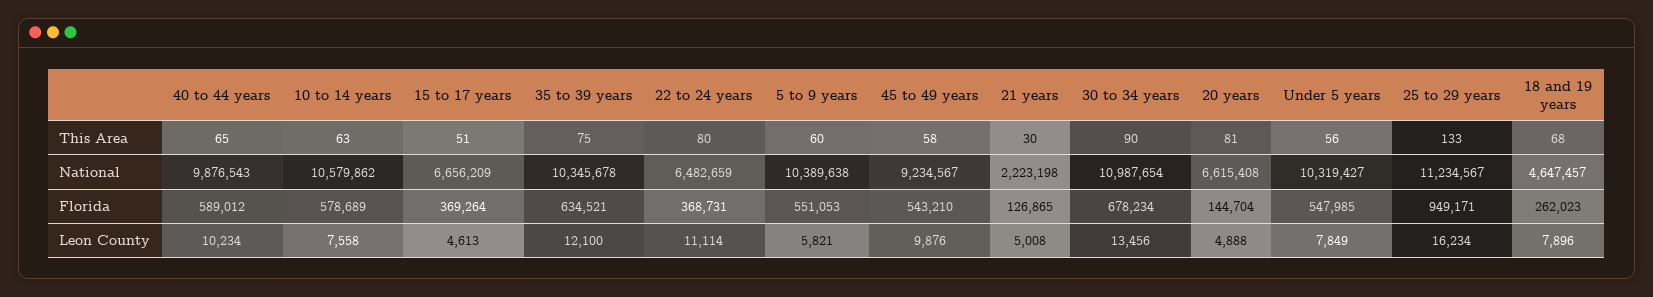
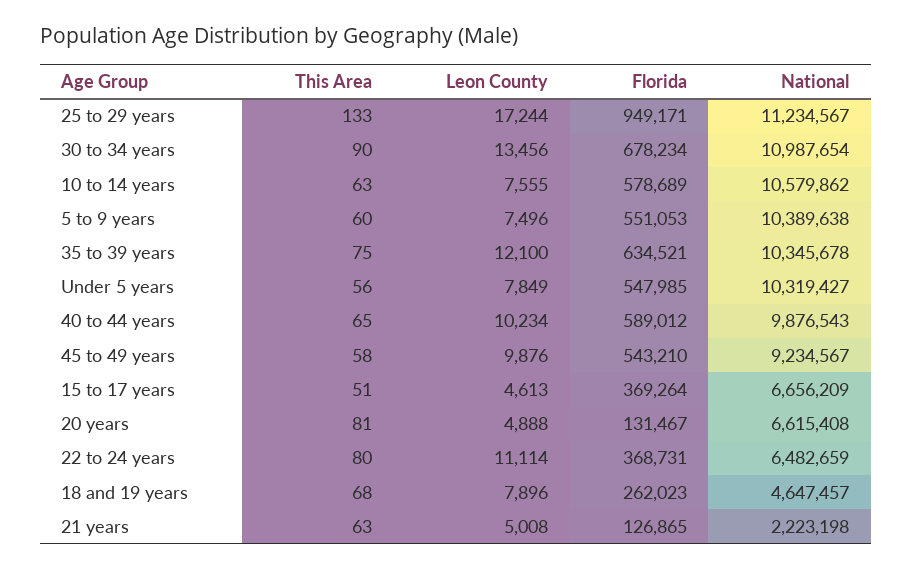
  {
    "40 to 44 years": {
      "This Area": 65,
      "National": 9876543,
      "Florida": 589012,
      "Leon County": 10234
    },
    "10 to 14 years": {
      "This Area": 63,
      "National": 10579862,
      "Florida": 578689,
-     "Leon County": 7558
+     "Leon County": 7555
    },
    "15 to 17 years": {
      "This Area": 51,
      "National": 6656209,
      "Florida": 369264,
      "Leon County": 4613
    },
    "35 to 39 years": {
      "This Area": 75,
      "National": 10345678,
      "Florida": 634521,
      "Leon County": 12100
    },
    "22 to 24 years": {
      "This Area": 80,
      "National": 6482659,
      "Florida": 368731,
      "Leon County": 11114
    },
    "5 to 9 years": {
      "This Area": 60,
      "National": 10389638,
      "Florida": 551053,
-     "Leon County": 5821
+     "Leon County": 7496
    },
    "45 to 49 years": {
      "This Area": 58,
      "National": 9234567,
      "Florida": 543210,
      "Leon County": 9876
    },
    "21 years": {
-     "This Area": 30,
+     "This Area": 63,
      "National": 2223198,
      "Florida": 126865,
      "Leon County": 5008
    },
    "30 to 34 years": {
      "This Area": 90,
      "National": 10987654,
      "Florida": 678234,
      "Leon County": 13456
    },
    "20 years": {
      "This Area": 81,
      "National": 6615408,
-     "Florida": 144704,
+     "Florida": 131467,
      "Leon County": 4888
    },
    "Under 5 years": {
      "This Area": 56,
      "National": 10319427,
      "Florida": 547985,
      "Leon County": 7849
    },
    "25 to 29 years": {
      "This Area": 133,
      "National": 11234567,
      "Florida": 949171,
-     "Leon County": 16234
+     "Leon County": 17244
    },
    "18 and 19 years": {
      "This Area": 68,
      "National": 4647457,
      "Florida": 262023,
      "Leon County": 7896
    }
  }

